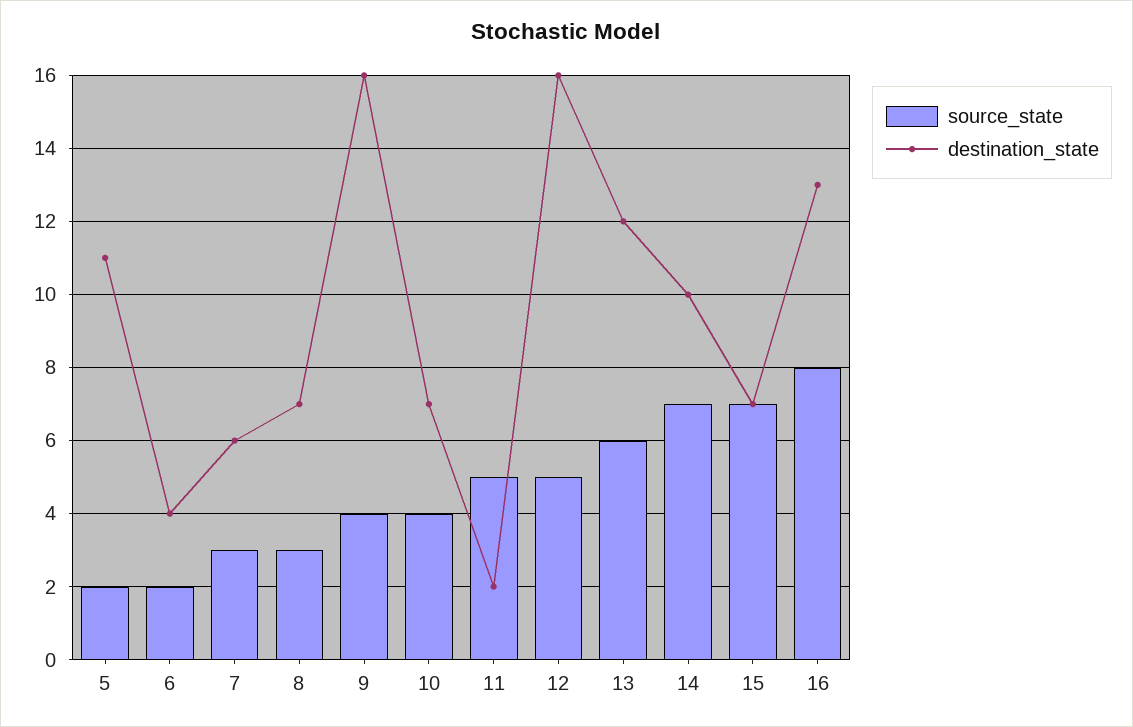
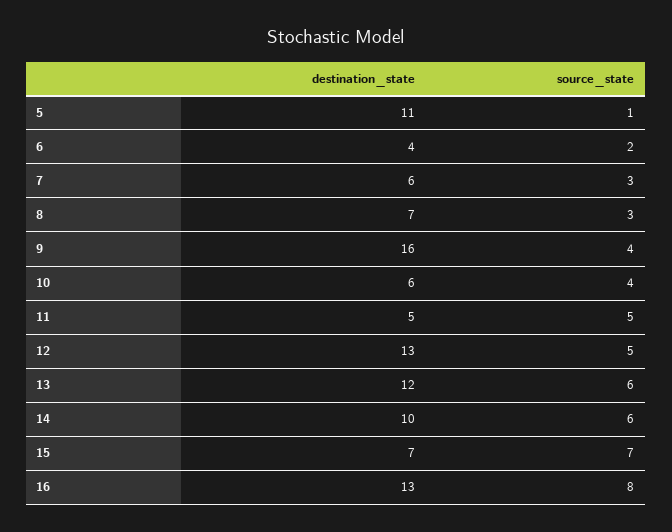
  {
    "source_state": {
-     "5": 2,
+     "5": 1,
      "6": 2,
      "7": 3,
      "8": 3,
      "9": 4,
      "10": 4,
      "11": 5,
      "12": 5,
      "13": 6,
-     "14": 7,
+     "14": 6,
      "15": 7,
      "16": 8
    },
    "destination_state": {
      "5": 11,
      "6": 4,
      "7": 6,
      "8": 7,
      "9": 16,
-     "10": 7,
+     "10": 6,
-     "11": 2,
+     "11": 5,
-     "12": 16,
+     "12": 13,
      "13": 12,
      "14": 10,
      "15": 7,
      "16": 13
    }
  }

